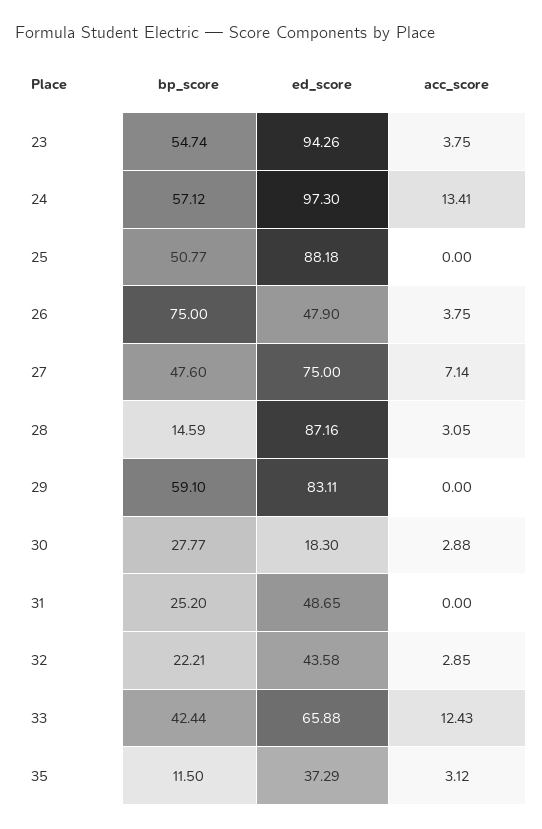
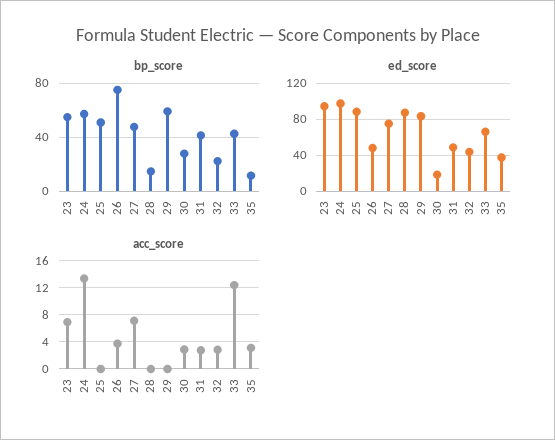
  {
    "bp_score": {
      "23": 54.74,
      "24": 57.12,
      "25": 50.77,
      "26": 75,
      "27": 47.6,
      "28": 14.59,
      "29": 59.1,
      "30": 27.77,
-     "31": 25.2,
+     "31": 40,
      "32": 22.21,
      "33": 42.44,
      "35": 11.5
    },
    "ed_score": {
      "23": 94.26,
      "24": 97.3,
      "25": 88.18,
      "26": 47.9,
      "27": 75,
      "28": 87.16,
      "29": 83.11,
      "30": 18.3,
      "31": 48.65,
      "32": 43.58,
      "33": 65.88,
      "35": 37.29
    },
    "acc_score": {
-     "23": 3.75,
+     "23": 7,
      "24": 13.41,
      "25": 0,
      "26": 3.75,
      "27": 7.14,
-     "28": 3.05,
+     "28": 0,
      "29": 0,
      "30": 2.88,
-     "31": 0,
+     "31": 3,
      "32": 2.85,
      "33": 12.43,
      "35": 3.12
    }
  }

